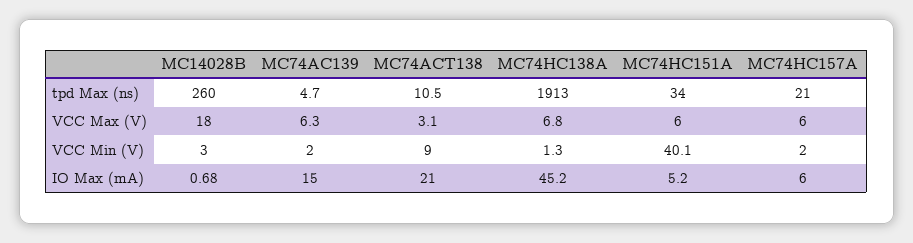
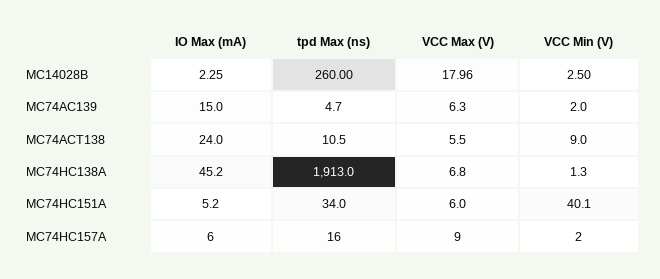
  {
    "MC14028B": {
      "tpd Max (ns)": 260,
-     "VCC Max (V)": 18,
+     "VCC Max (V)": 17.96,
-     "VCC Min (V)": 3,
+     "VCC Min (V)": 2.5,
-     "IO Max (mA)": 0.68
+     "IO Max (mA)": 2.25
    },
    "MC74AC139": {
      "tpd Max (ns)": 4.7,
      "VCC Max (V)": 6.3,
      "VCC Min (V)": 2,
      "IO Max (mA)": 15
    },
    "MC74ACT138": {
      "tpd Max (ns)": 10.5,
-     "VCC Max (V)": 3.1,
+     "VCC Max (V)": 5.5,
      "VCC Min (V)": 9,
-     "IO Max (mA)": 21
+     "IO Max (mA)": 24
    },
    "MC74HC138A": {
      "tpd Max (ns)": 1913,
      "VCC Max (V)": 6.8,
      "VCC Min (V)": 1.3,
      "IO Max (mA)": 45.2
    },
    "MC74HC151A": {
      "tpd Max (ns)": 34,
      "VCC Max (V)": 6,
      "VCC Min (V)": 40.1,
      "IO Max (mA)": 5.2
    },
    "MC74HC157A": {
-     "tpd Max (ns)": 21,
+     "tpd Max (ns)": 16,
-     "VCC Max (V)": 6,
+     "VCC Max (V)": 9,
      "VCC Min (V)": 2,
      "IO Max (mA)": 6
    }
  }

